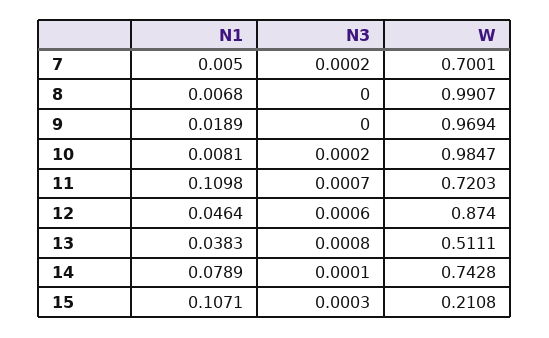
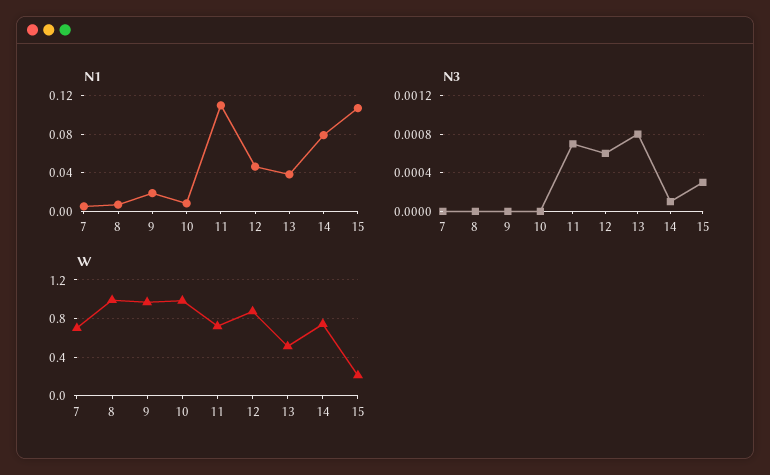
  {
    "N1": {
      "7": 0.005,
      "8": 0.0068,
      "9": 0.0189,
      "10": 0.0081,
      "11": 0.1098,
      "12": 0.0464,
      "13": 0.0383,
      "14": 0.0789,
      "15": 0.1071
    },
    "N3": {
-     "7": 0.0002,
+     "7": 0,
      "8": 0,
      "9": 0,
-     "10": 0.0002,
+     "10": 0,
      "11": 0.0007,
      "12": 0.0006,
      "13": 0.0008,
      "14": 0.0001,
      "15": 0.0003
    },
    "W": {
      "7": 0.7001,
      "8": 0.9907,
      "9": 0.9694,
      "10": 0.9847,
      "11": 0.7203,
      "12": 0.874,
      "13": 0.5111,
      "14": 0.7428,
      "15": 0.2108
    }
  }

